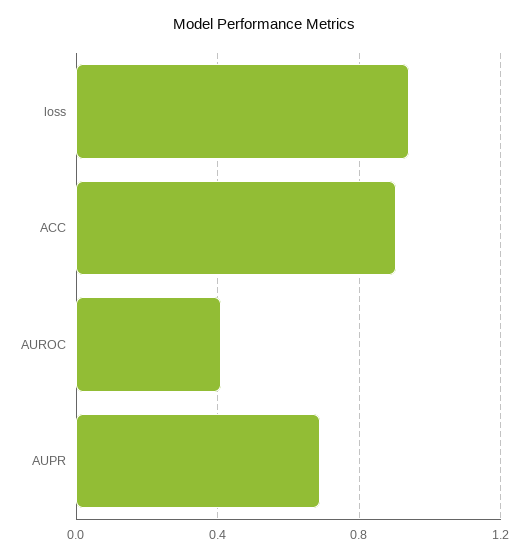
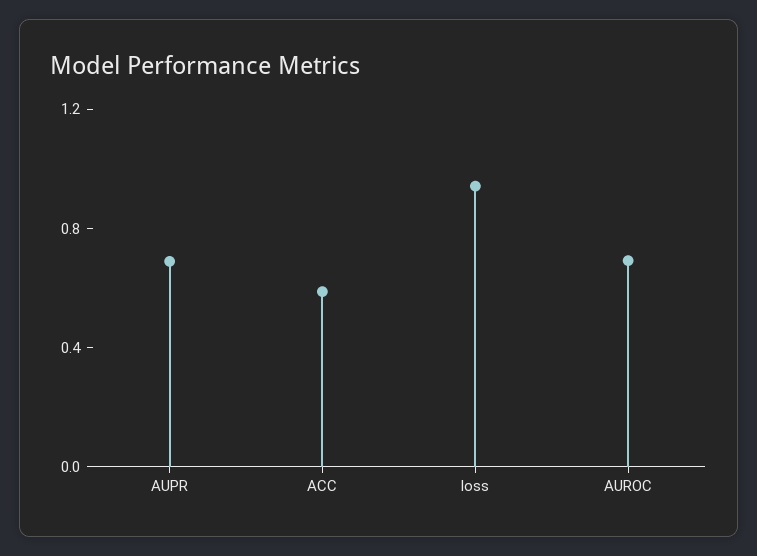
  {
    "loss": 0.95,
-   "ACC": 0.9,
+   "ACC": 0.6,
-   "AUROC": 0.4,
+   "AUROC": 0.7,
    "AUPR": 0.7
  }

